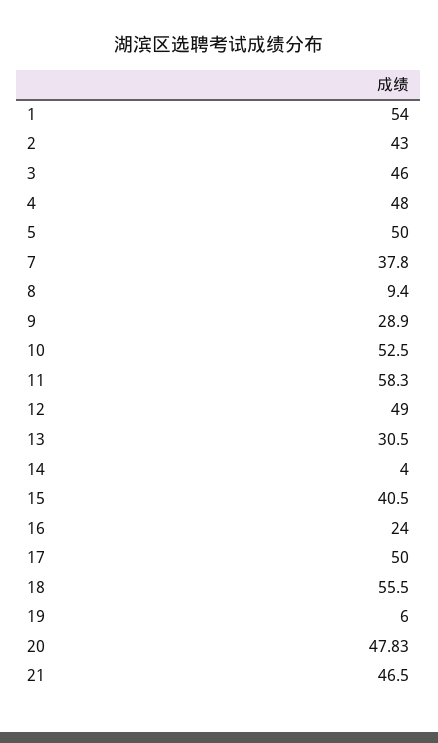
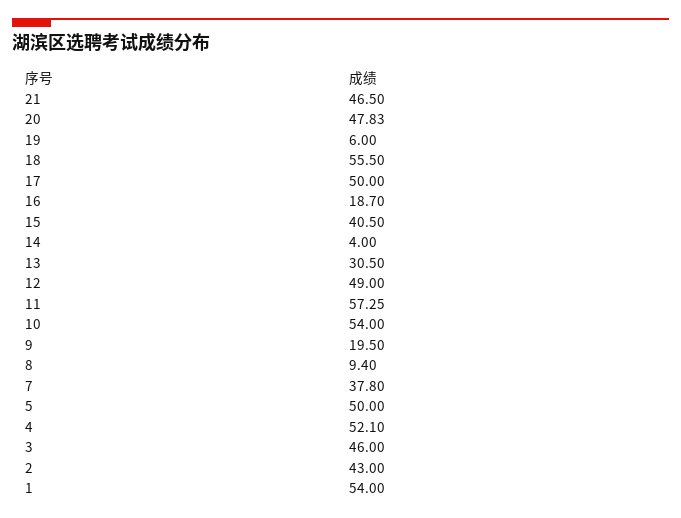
  {
    "1": 54,
    "2": 43,
    "3": 46,
-   "4": 48,
+   "4": 52.1,
    "5": 50,
    "7": 37.8,
    "8": 9.4,
-   "9": 28.9,
+   "9": 19.5,
-   "10": 52.5,
+   "10": 54,
-   "11": 58.3,
+   "11": 57.25,
    "12": 49,
    "13": 30.5,
    "14": 4,
    "15": 40.5,
-   "16": 24,
+   "16": 18.7,
    "17": 50,
    "18": 55.5,
    "19": 6,
    "20": 47.83,
    "21": 46.5
  }

